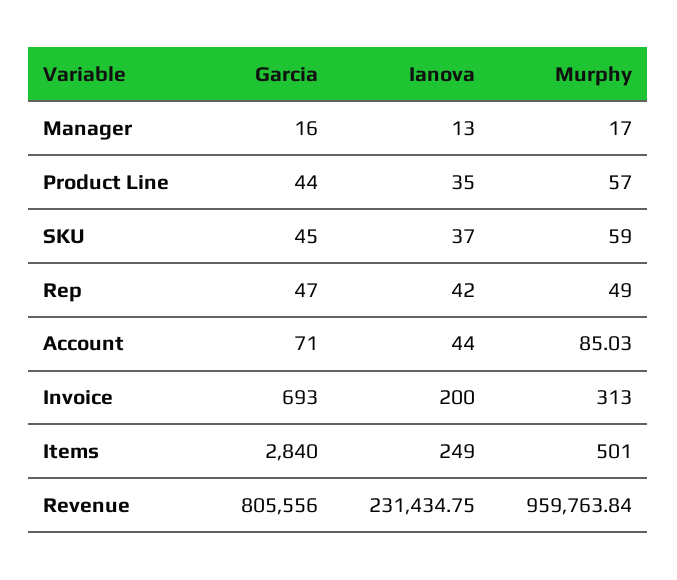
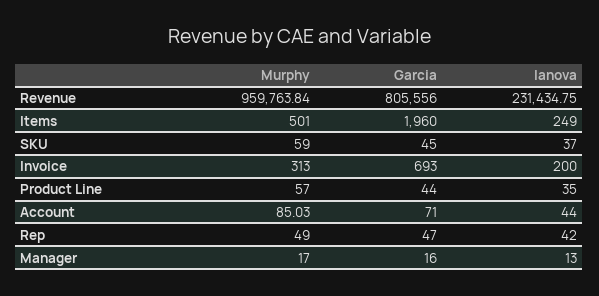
  {
    "Garcia": {
      "Manager": 16,
      "Product Line": 44,
      "SKU": 45,
      "Rep": 47,
      "Account": 71,
      "Invoice": 693,
-     "Items": 2840,
+     "Items": 1960,
      "Revenue": 805556
    },
    "Ianova": {
      "Manager": 13,
      "Product Line": 35,
      "SKU": 37,
      "Rep": 42,
      "Account": 44,
      "Invoice": 200,
      "Items": 249,
      "Revenue": 231434.75
    },
    "Murphy": {
      "Manager": 17,
      "Product Line": 57,
      "SKU": 59,
      "Rep": 49,
      "Account": 85.03,
      "Invoice": 313,
      "Items": 501,
      "Revenue": 959763.84
    }
  }

